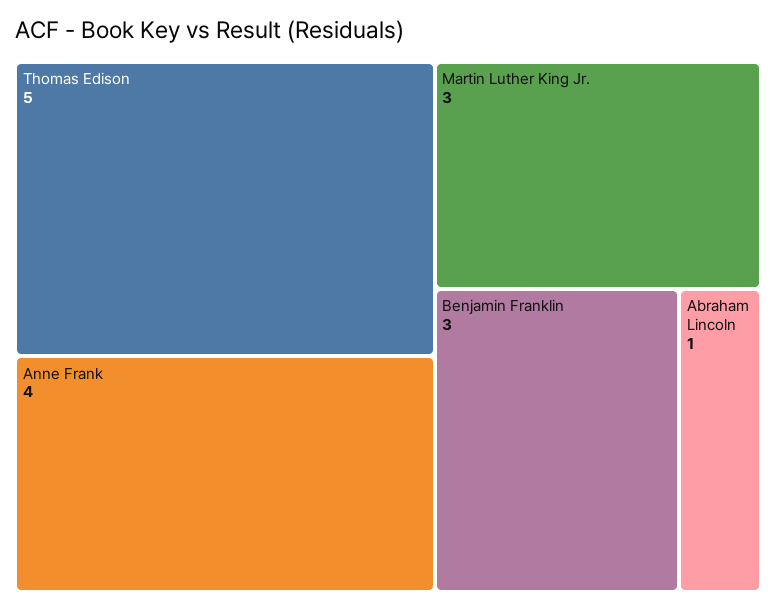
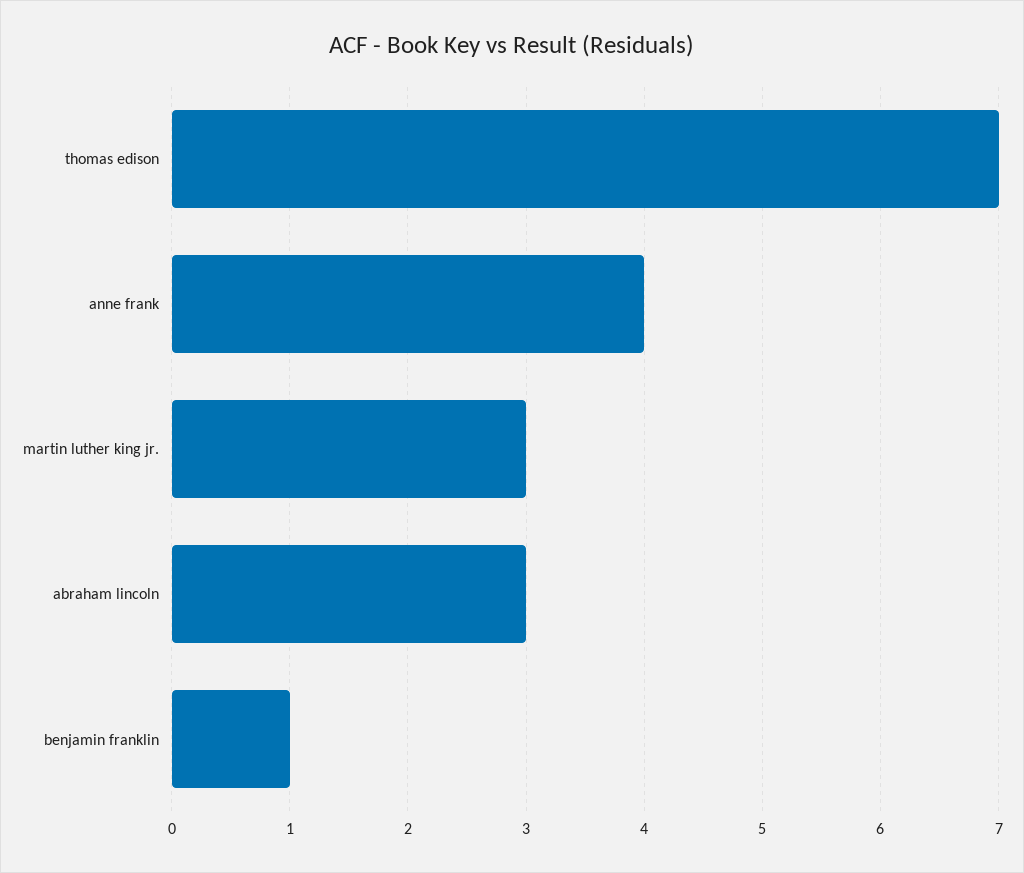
  {
-   "Thomas Edison": 5,
+   "Thomas Edison": 7,
    "Anne Frank": 4,
    "Martin Luther King Jr.": 3,
-   "Benjamin Franklin": 3,
+   "Benjamin Franklin": 1,
-   "Abraham Lincoln": 1
+   "Abraham Lincoln": 3
  }

